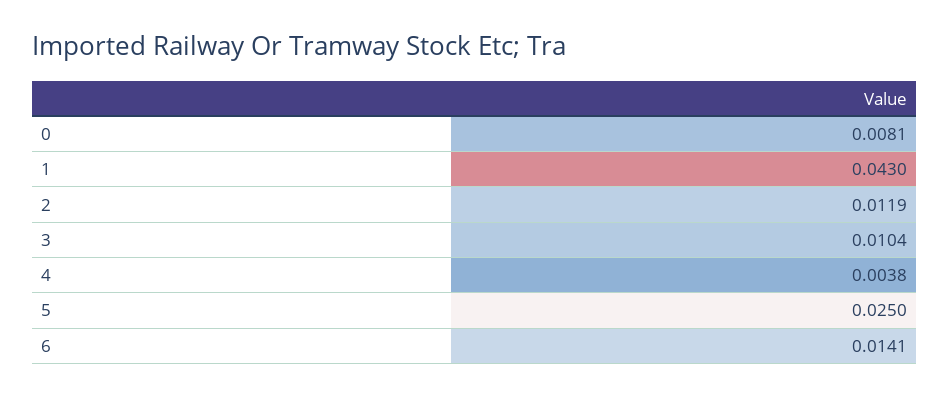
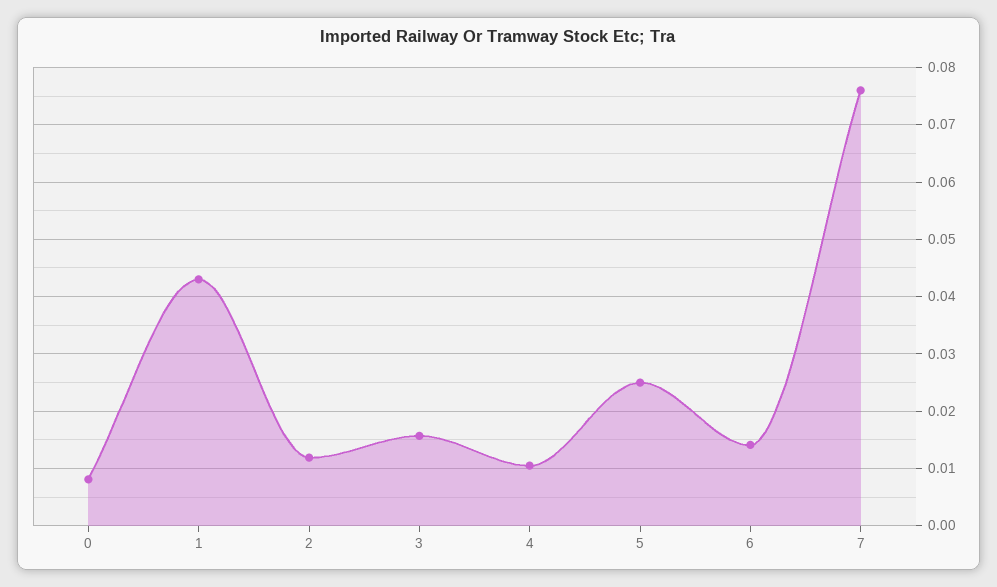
  {
    "0": 0.0081,
    "1": 0.043,
    "2": 0.0119,
-   "3": 0.0104,
+   "3": 0.016,
-   "4": 0.0038,
+   "4": 0.01,
    "5": 0.025,
-   "6": 0.0141
+   "6": 0.0141,
+   "7": 0.076
  }

